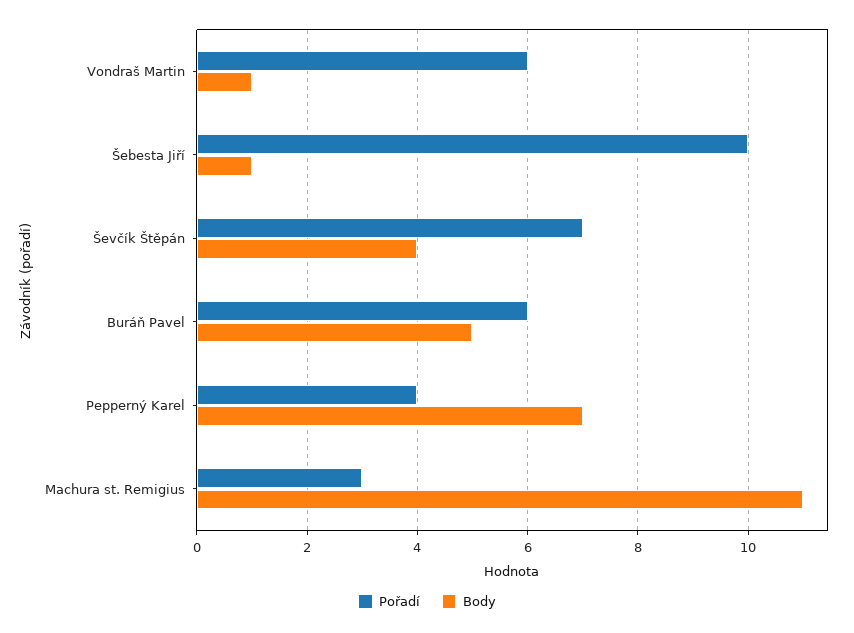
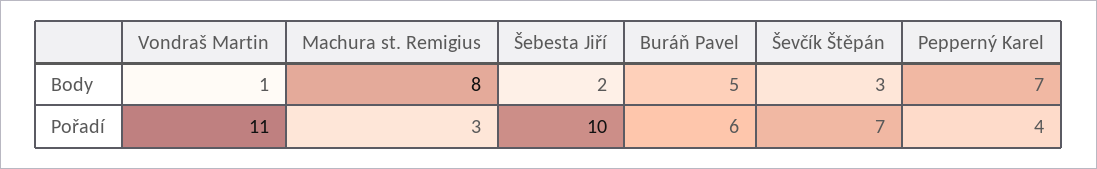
  {
    "Pořadí": {
-     "Vondraš Martin": 6,
+     "Vondraš Martin": 11,
      "Šebesta Jiří": 10,
      "Ševčík Štěpán": 7,
      "Buráň Pavel": 6,
      "Pepperný Karel": 4,
      "Machura st. Remigius": 3
    },
    "Body": {
      "Vondraš Martin": 1,
-     "Šebesta Jiří": 1,
+     "Šebesta Jiří": 2,
-     "Ševčík Štěpán": 4,
+     "Ševčík Štěpán": 3,
      "Buráň Pavel": 5,
      "Pepperný Karel": 7,
-     "Machura st. Remigius": 11
+     "Machura st. Remigius": 8
    }
  }

